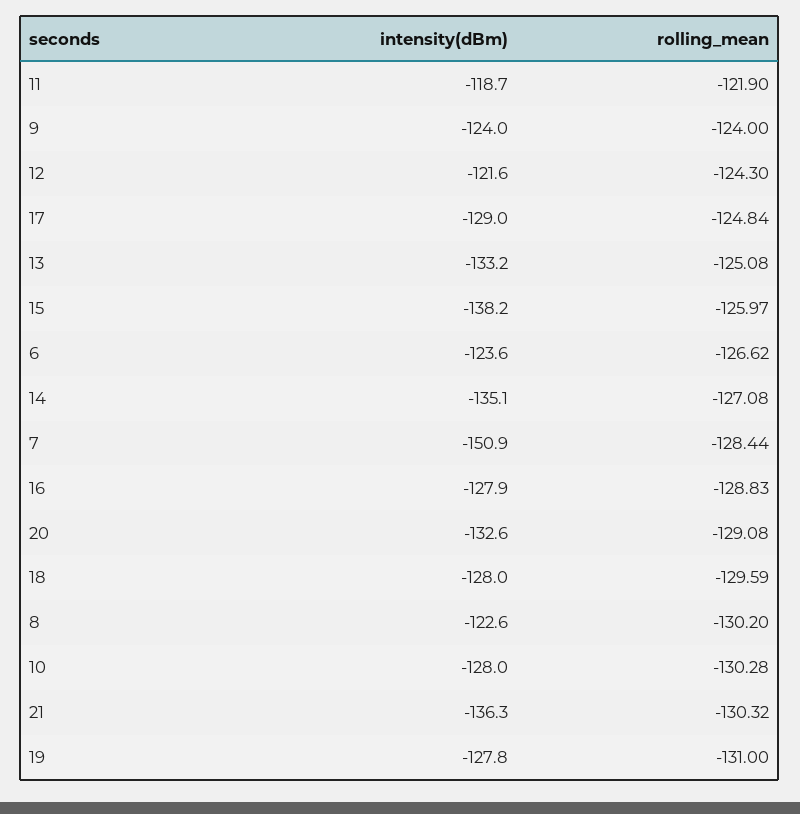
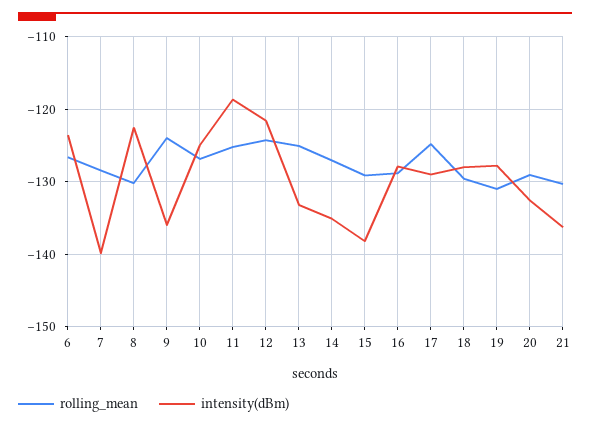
  {
    "intensity(dBm)": {
      "11": -118.7,
-     "9": -124,
+     "9": -136,
      "12": -121.6,
      "17": -129,
      "13": -133.2,
      "15": -138.2,
      "6": -123.6,
      "14": -135.1,
-     "7": -150.9,
+     "7": -140,
      "16": -127.9,
      "20": -132.6,
      "18": -128,
      "8": -122.6,
-     "10": -128,
+     "10": -125,
      "21": -136.3,
      "19": -127.8
    },
    "rolling_mean": {
-     "11": -121.9,
+     "11": -125,
      "9": -124,
      "12": -124.3,
      "17": -124.84,
      "13": -125.08,
-     "15": -125.97,
+     "15": -129,
      "6": -126.62,
      "14": -127.08,
      "7": -128.44,
      "16": -128.83,
      "20": -129.08,
      "18": -129.59,
      "8": -130.2,
-     "10": -130.28,
+     "10": -127,
      "21": -130.32,
      "19": -131
    }
  }

